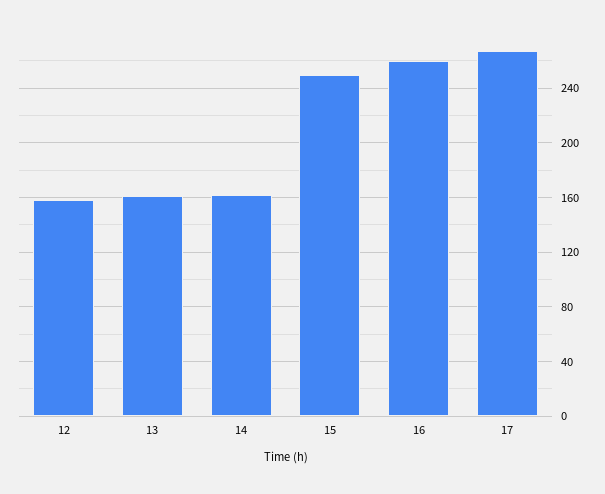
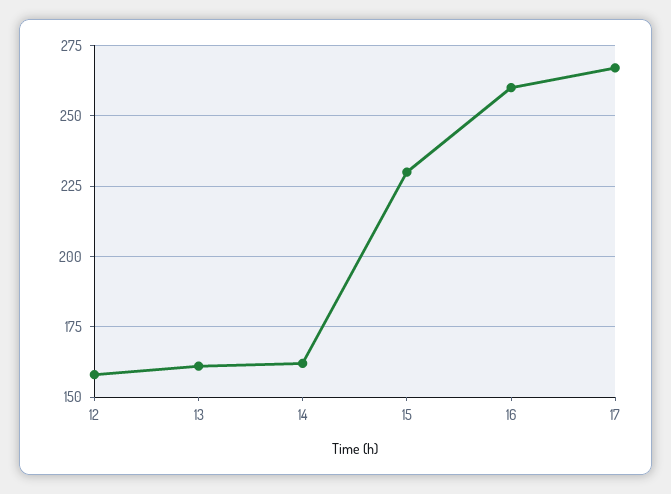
  {
    "12": 160,
    "13": 160,
    "14": 160,
-   "15": 250,
+   "15": 230,
    "16": 260,
    "17": 265
  }

